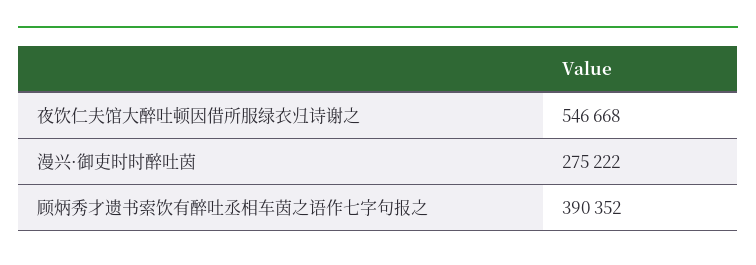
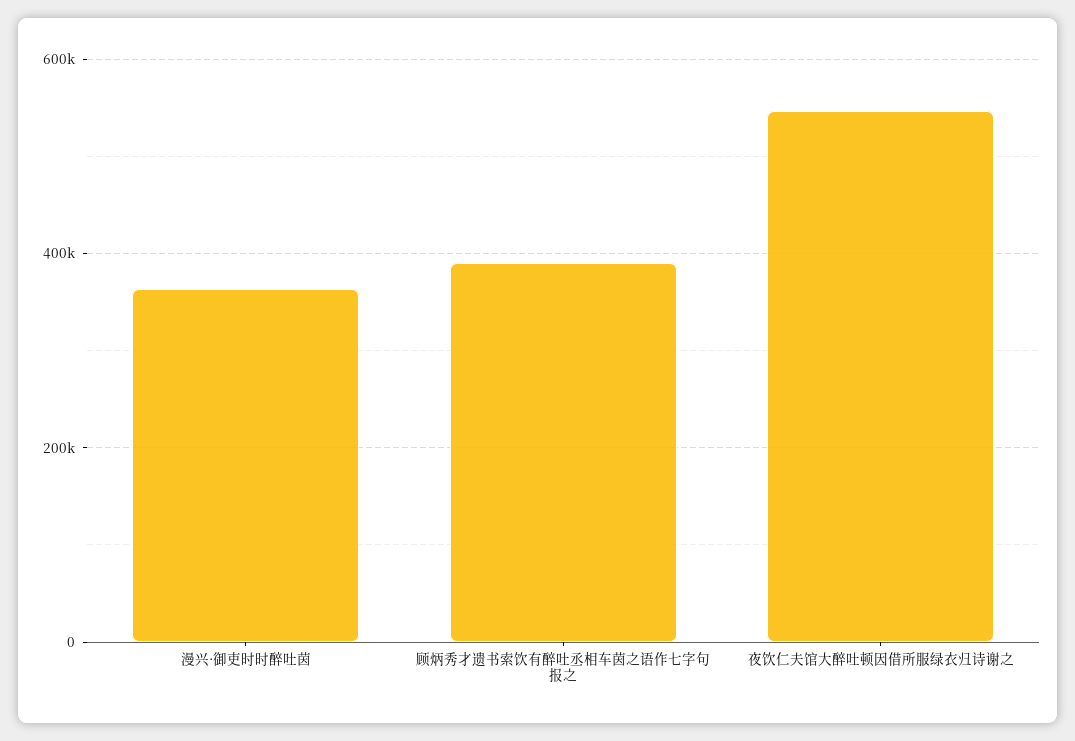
  {
    "夜饮仁夫馆大醉吐顿因借所服绿衣归诗谢之": 546668,
-   "漫兴·御吏时时醉吐茵": 275222,
+   "漫兴·御吏时时醉吐茵": 360000,
    "顾炳秀才遗书索饮有醉吐丞相车茵之语作七字句报之": 390352
  }

